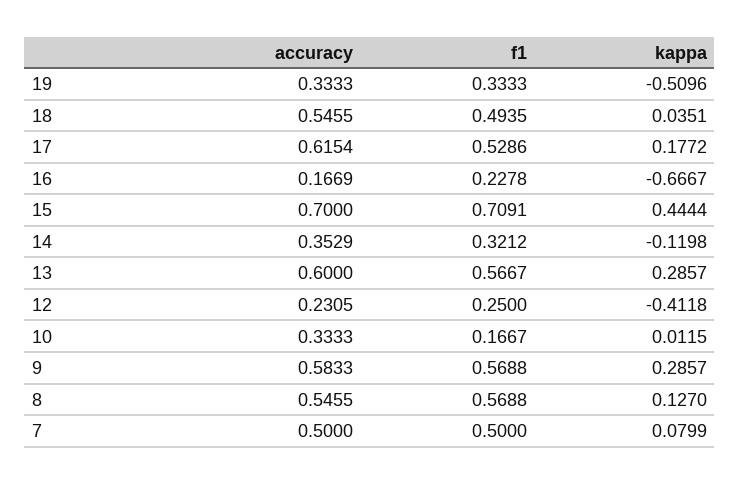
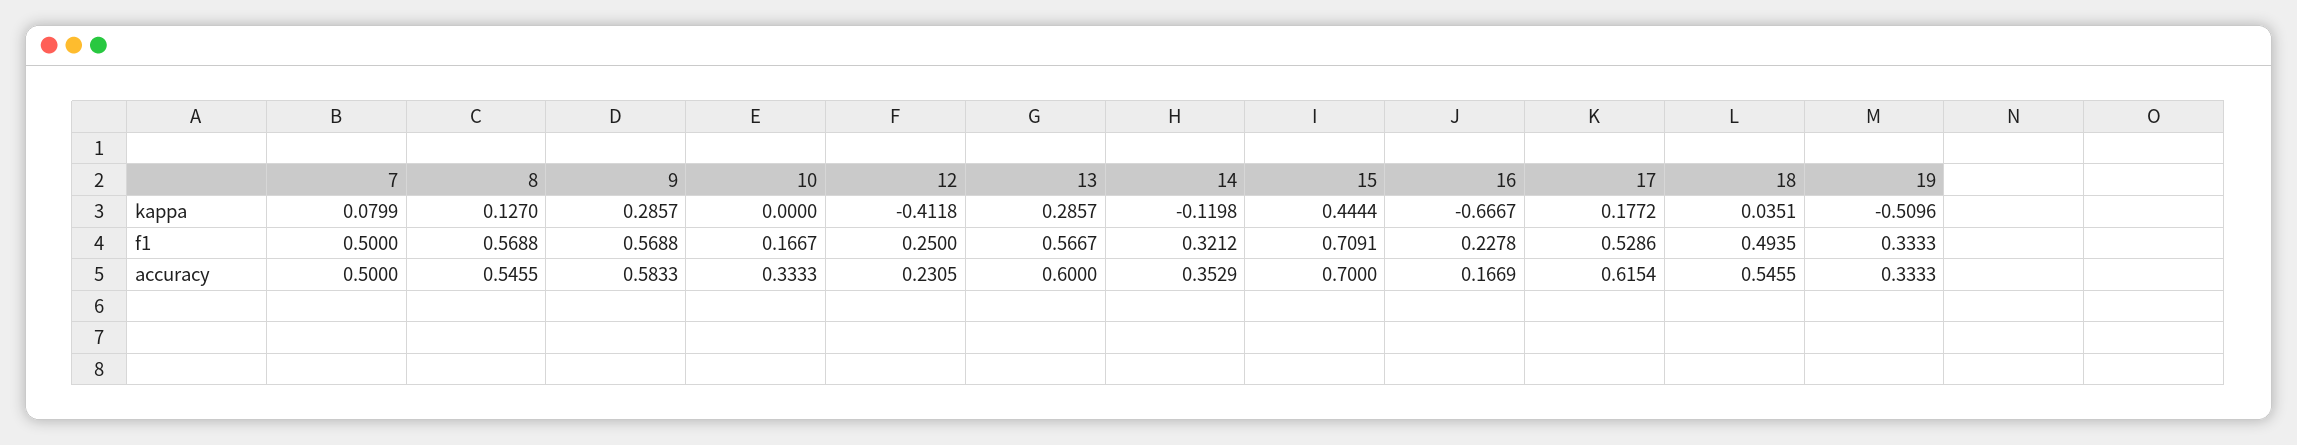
  {
    "accuracy": {
      "19": 0.3333,
      "18": 0.5455,
      "17": 0.6154,
      "16": 0.1669,
      "15": 0.7,
      "14": 0.3529,
      "13": 0.6,
      "12": 0.2305,
      "10": 0.3333,
      "9": 0.5833,
      "8": 0.5455,
      "7": 0.5
    },
    "f1": {
      "19": 0.3333,
      "18": 0.4935,
      "17": 0.5286,
      "16": 0.2278,
      "15": 0.7091,
      "14": 0.3212,
      "13": 0.5667,
      "12": 0.25,
      "10": 0.1667,
      "9": 0.5688,
      "8": 0.5688,
      "7": 0.5
    },
    "kappa": {
      "19": -0.5096,
      "18": 0.0351,
      "17": 0.1772,
      "16": -0.6667,
      "15": 0.4444,
      "14": -0.1198,
      "13": 0.2857,
      "12": -0.4118,
-     "10": 0.0115,
+     "10": 0,
      "9": 0.2857,
      "8": 0.127,
      "7": 0.0799
    }
  }

